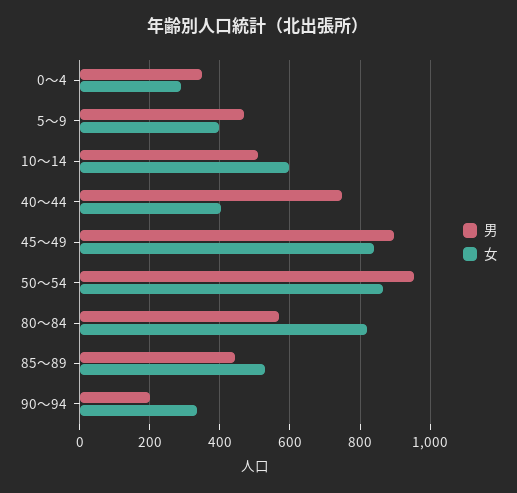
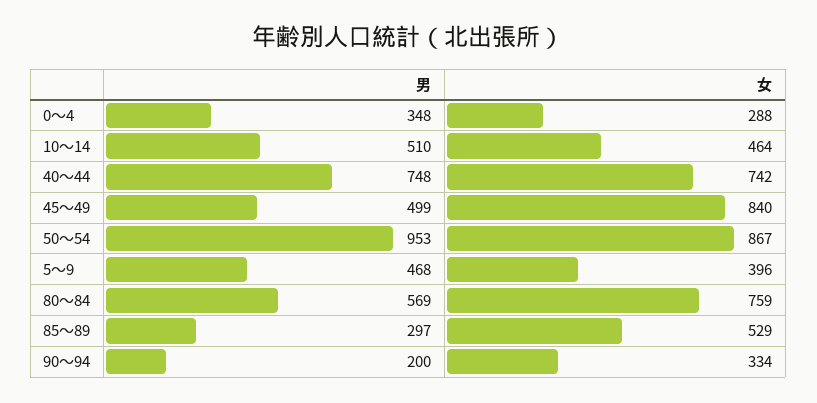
  {
    "男": {
      "0～4": 348,
      "5～9": 468,
      "10～14": 510,
      "40～44": 748,
-     "45～49": 900,
+     "45～49": 499,
      "50～54": 953,
      "80～84": 569,
-     "85～89": 440,
+     "85～89": 297,
      "90～94": 200
    },
    "女": {
      "0～4": 288,
      "5～9": 396,
-     "10～14": 600,
+     "10～14": 464,
-     "40～44": 400,
+     "40～44": 742,
      "45～49": 840,
      "50～54": 867,
-     "80～84": 820,
+     "80～84": 759,
      "85～89": 529,
      "90～94": 334
    }
  }

